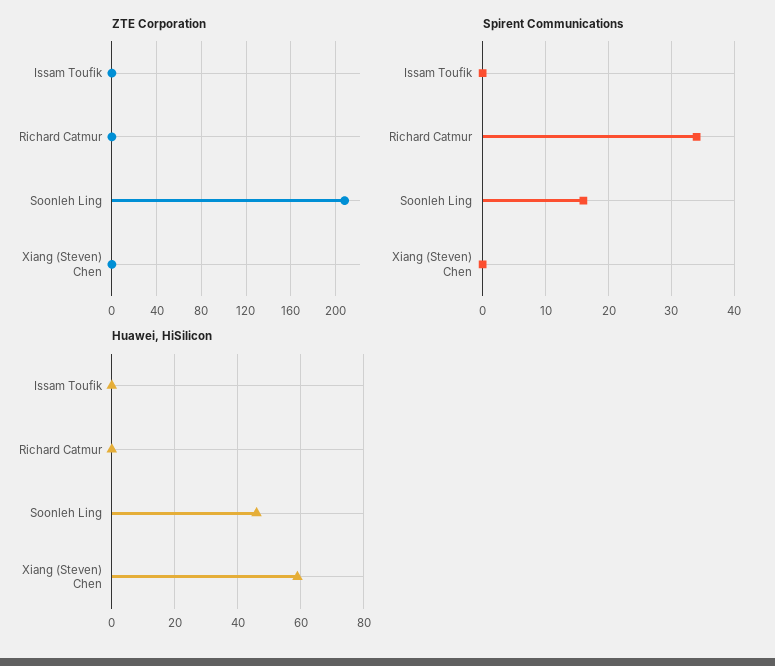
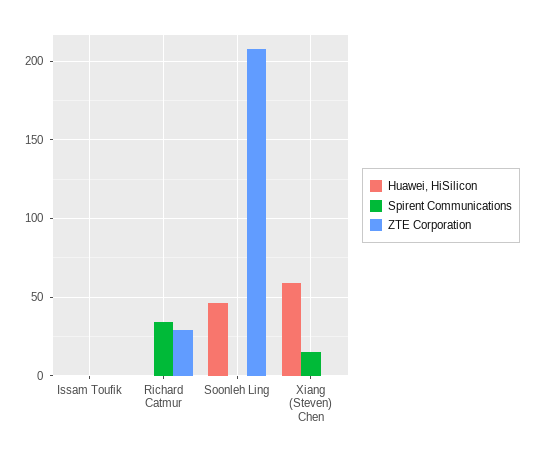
  {
    "ZTE Corporation": {
      "Issam Toufik": 0,
-     "Richard Catmur": 0,
+     "Richard Catmur": 30,
      "Soonleh Ling": 210,
      "Xiang (Steven) Chen": 0
    },
    "Spirent Communications": {
      "Issam Toufik": 0,
      "Richard Catmur": 34,
-     "Soonleh Ling": 16,
+     "Soonleh Ling": 0,
-     "Xiang (Steven) Chen": 0
+     "Xiang (Steven) Chen": 15
    },
    "Huawei, HiSilicon": {
      "Issam Toufik": 0,
      "Richard Catmur": 0,
      "Soonleh Ling": 45,
      "Xiang (Steven) Chen": 60
    }
  }

